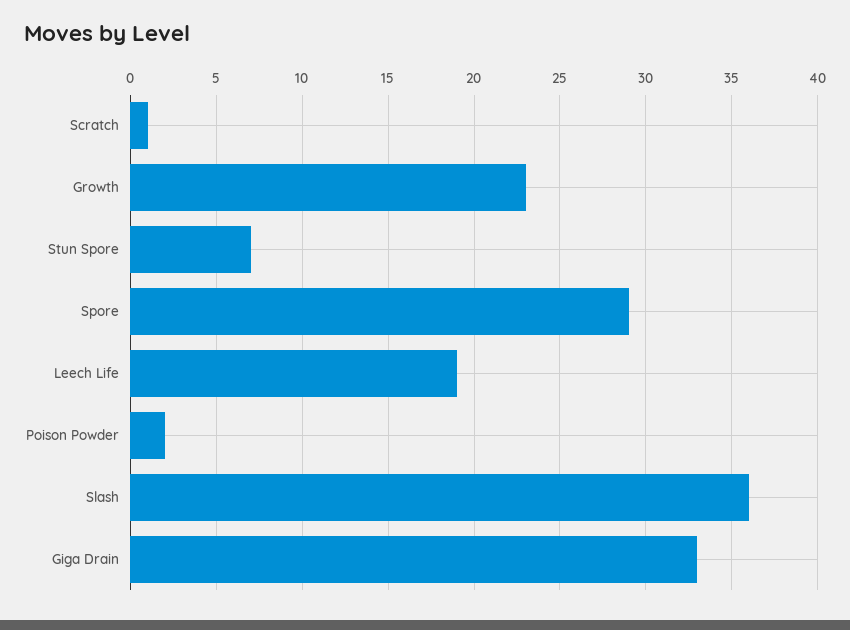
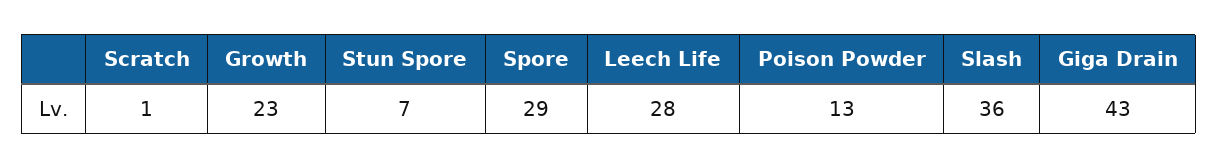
  {
    "Scratch": 1,
    "Growth": 23,
    "Stun Spore": 7,
    "Spore": 29,
-   "Leech Life": 19,
+   "Leech Life": 28,
-   "Poison Powder": 2,
+   "Poison Powder": 13,
    "Slash": 36,
-   "Giga Drain": 33
+   "Giga Drain": 43
  }

